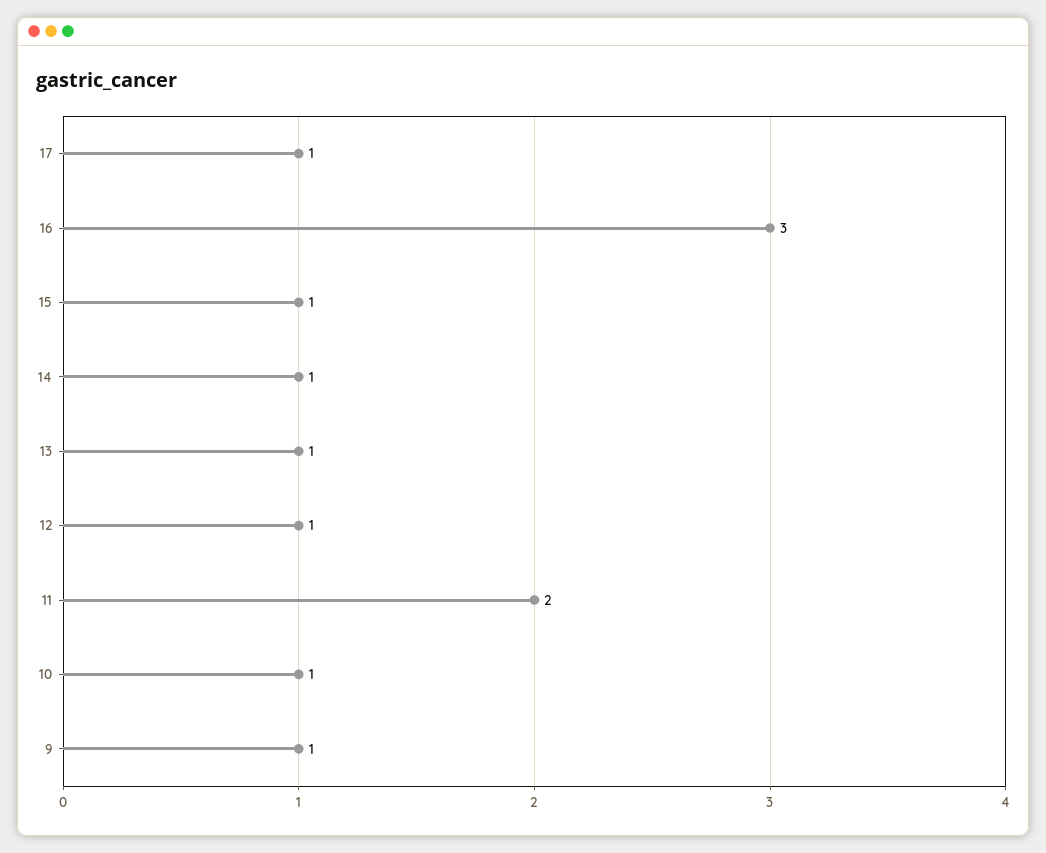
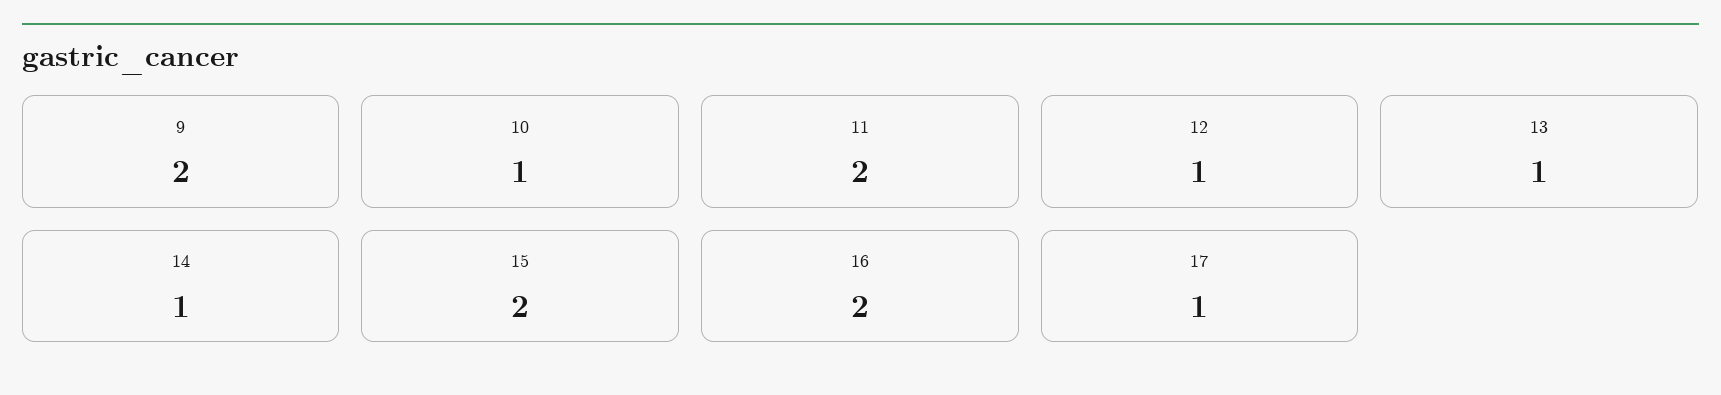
  {
    "17": 1,
-   "16": 3,
+   "16": 2,
-   "15": 1,
+   "15": 2,
    "14": 1,
    "13": 1,
    "12": 1,
    "11": 2,
    "10": 1,
-   "9": 1
+   "9": 2
  }

